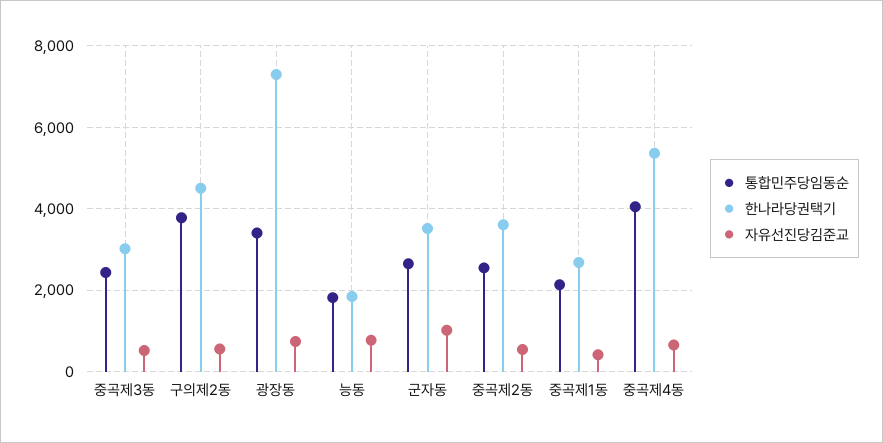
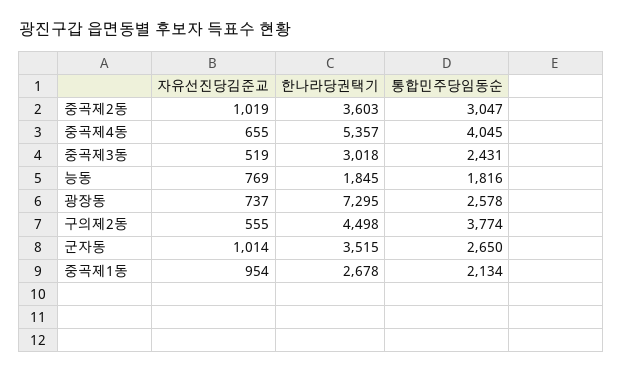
  {
    "통합민주당임동순": {
      "중곡제3동": 2431,
      "구의제2동": 3774,
-     "광장동": 3400,
+     "광장동": 2578,
      "능동": 1816,
      "군자동": 2650,
-     "중곡제2동": 2600,
+     "중곡제2동": 3047,
      "중곡제1동": 2134,
      "중곡제4동": 4045
    },
    "한나라당권택기": {
      "중곡제3동": 3018,
      "구의제2동": 4498,
      "광장동": 7295,
      "능동": 1845,
      "군자동": 3515,
      "중곡제2동": 3603,
      "중곡제1동": 2678,
      "중곡제4동": 5357
    },
    "자유선진당김준교": {
      "중곡제3동": 519,
      "구의제2동": 555,
      "광장동": 737,
      "능동": 769,
      "군자동": 1014,
-     "중곡제2동": 600,
+     "중곡제2동": 1019,
-     "중곡제1동": 400,
+     "중곡제1동": 954,
      "중곡제4동": 655
    }
  }

